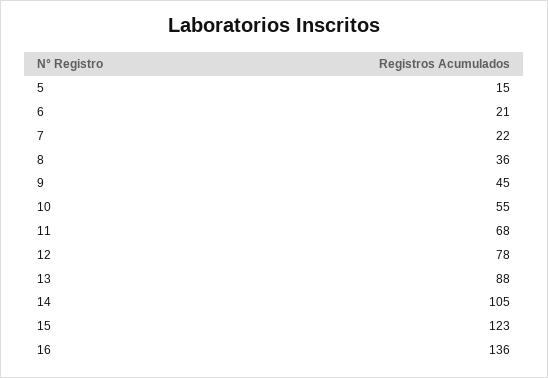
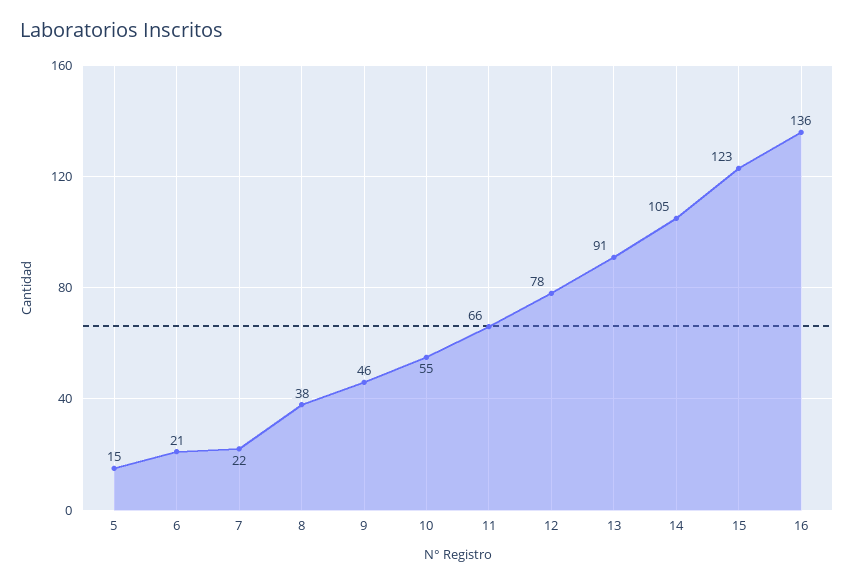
  {
    "5": 15,
    "6": 21,
    "7": 22,
-   "8": 36,
+   "8": 38,
-   "9": 45,
+   "9": 46,
    "10": 55,
-   "11": 68,
+   "11": 66,
    "12": 78,
-   "13": 88,
+   "13": 91,
    "14": 105,
    "15": 123,
    "16": 136
  }

